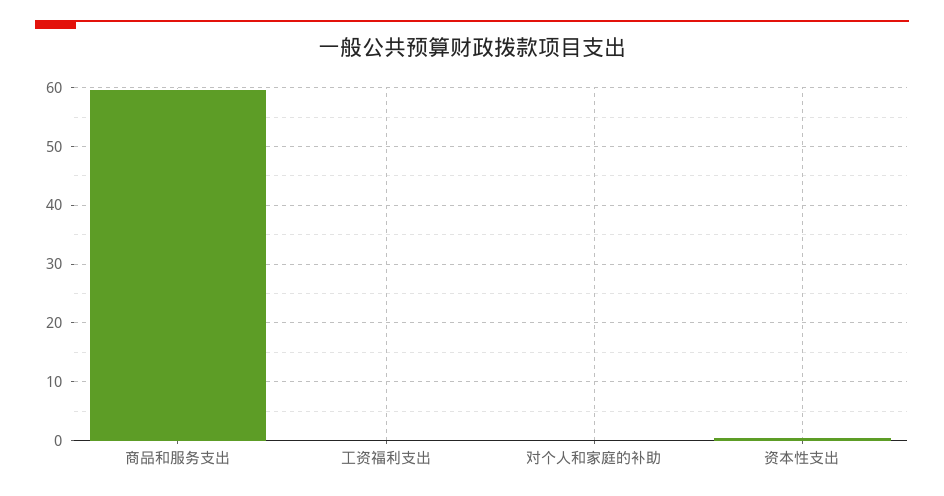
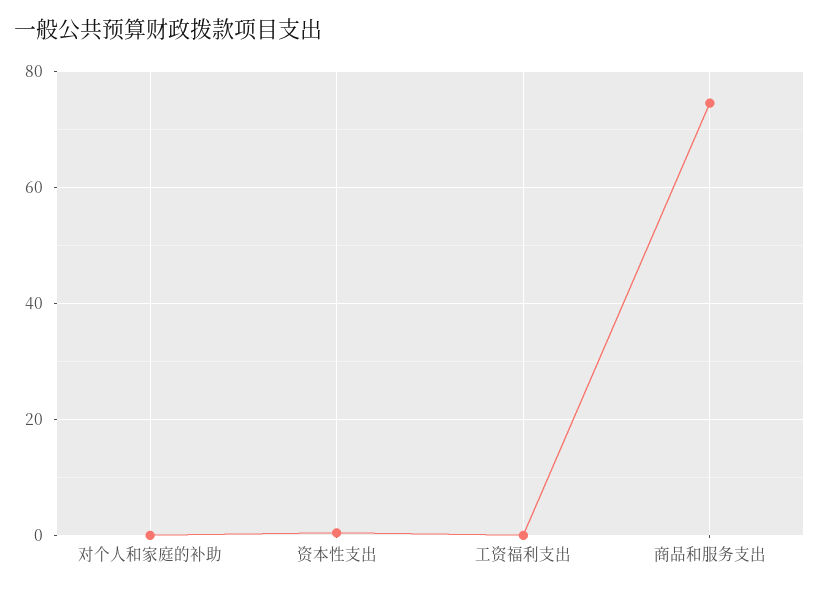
  {
-   "商品和服务支出": 60,
+   "商品和服务支出": 74,
    "工资福利支出": 0,
    "对个人和家庭的补助": 0,
    "资本性支出": 0
  }

